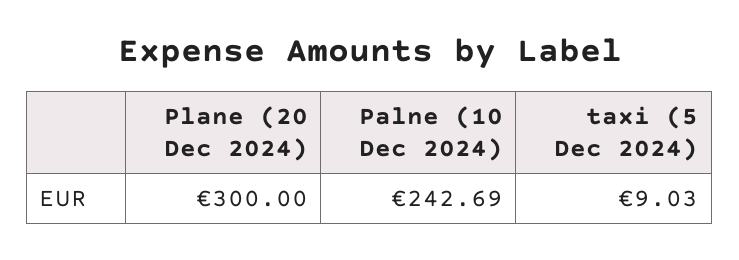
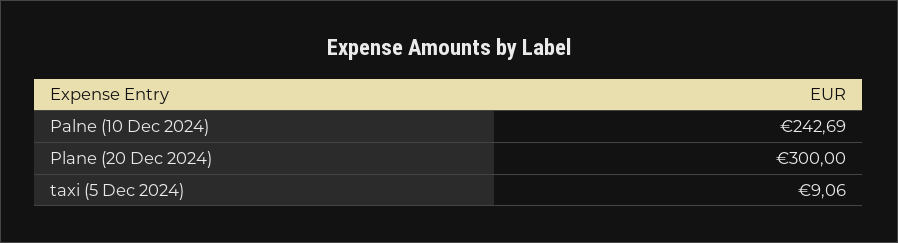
  {
    "Plane (20 Dec 2024)": 300,
    "Palne (10 Dec 2024)": 242.69,
-   "taxi (5 Dec 2024)": 9.03
+   "taxi (5 Dec 2024)": 9.06
  }

